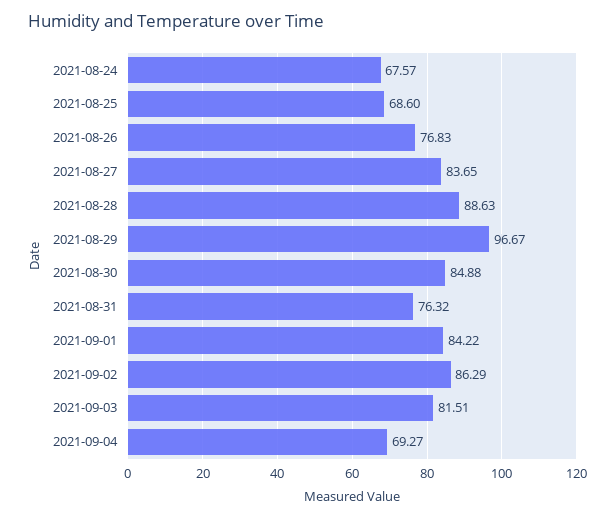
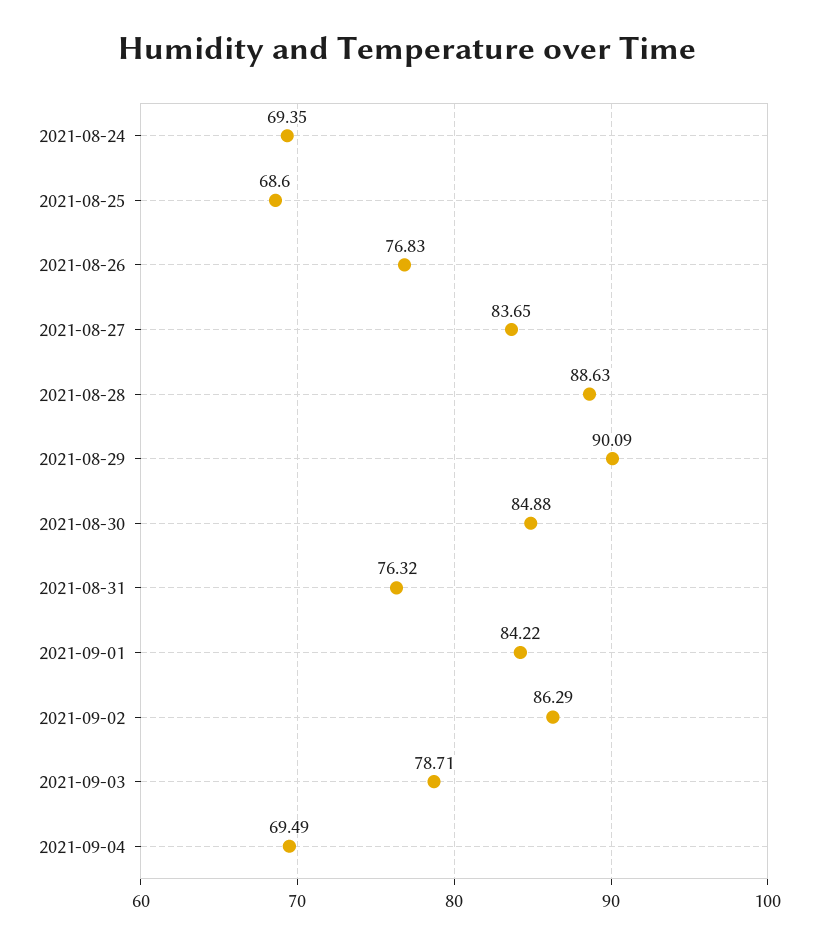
  {
-   "2021-08-24": 67.57,
+   "2021-08-24": 69.35,
    "2021-08-25": 68.6,
    "2021-08-26": 76.83,
    "2021-08-27": 83.65,
    "2021-08-28": 88.63,
-   "2021-08-29": 96.67,
+   "2021-08-29": 90.09,
    "2021-08-30": 84.88,
    "2021-08-31": 76.32,
    "2021-09-01": 84.22,
    "2021-09-02": 86.29,
-   "2021-09-03": 81.51,
+   "2021-09-03": 78.71,
-   "2021-09-04": 69.27
+   "2021-09-04": 69.49
  }

